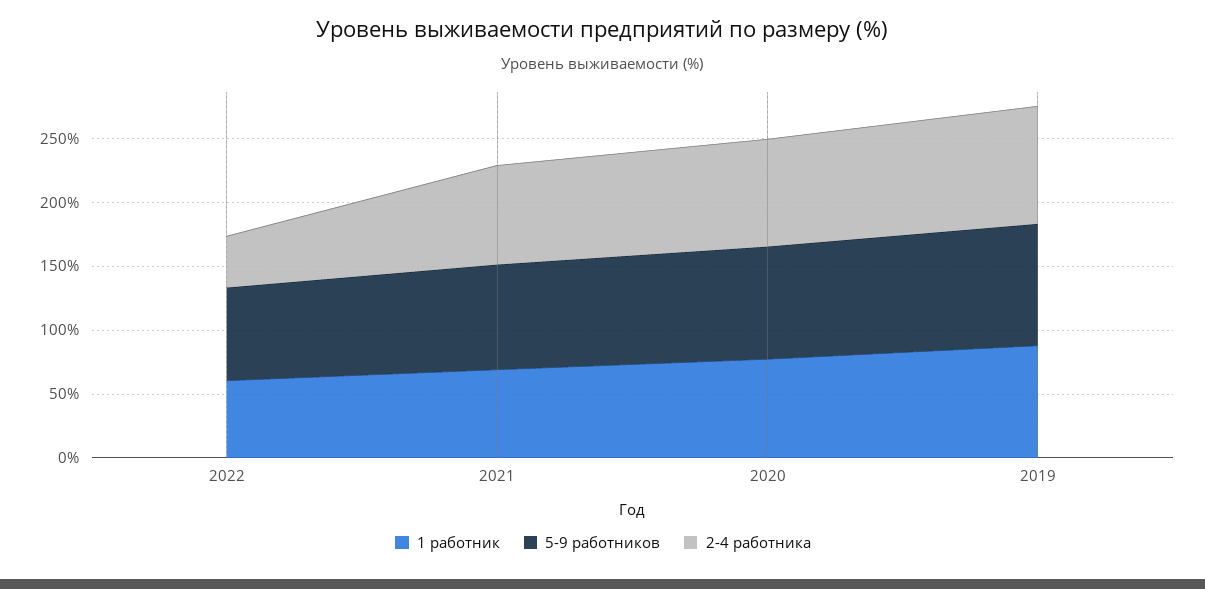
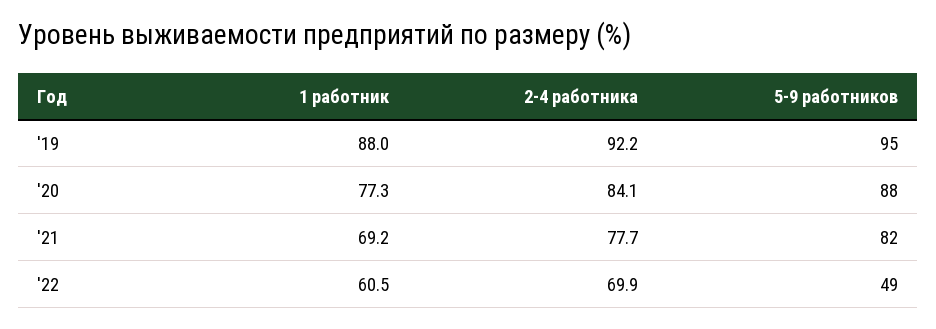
  {
    "1 работник": {
      "2022": 60.5,
      "2021": 69.2,
      "2020": 77.3,
      "2019": 88
    },
    "5-9 работников": {
-     "2022": 70,
+     "2022": 49,
      "2021": 82,
      "2020": 88,
      "2019": 95
    },
    "2-4 работника": {
-     "2022": 40,
+     "2022": 69.9,
      "2021": 77.7,
      "2020": 84.1,
      "2019": 92.2
    }
  }

